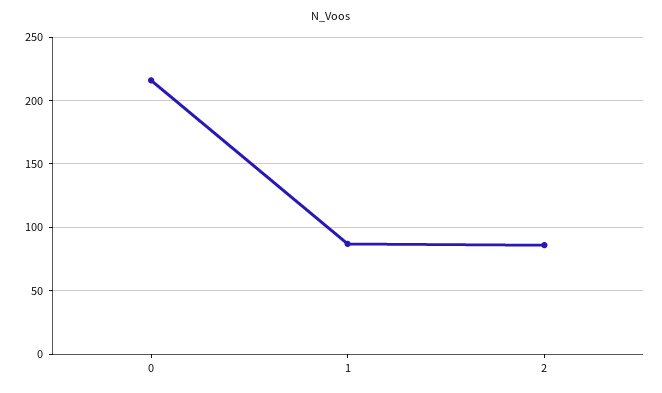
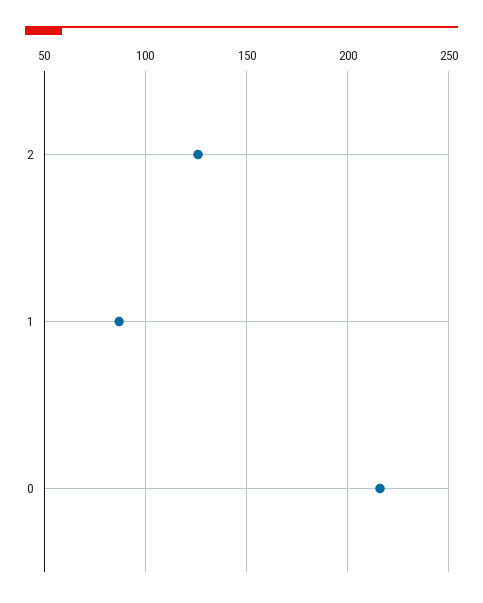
  {
    "0": 215,
    "1": 85,
-   "2": 85
+   "2": 125
  }

